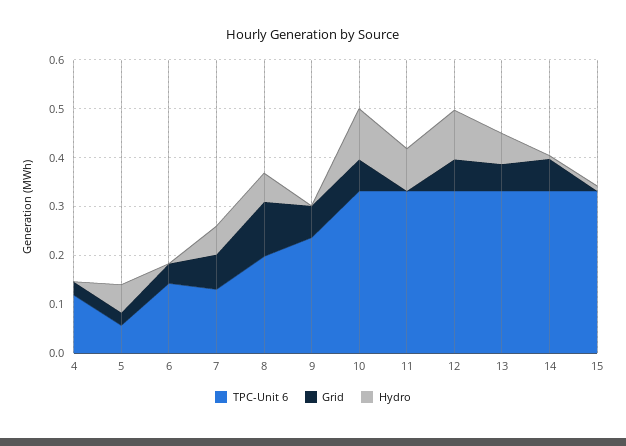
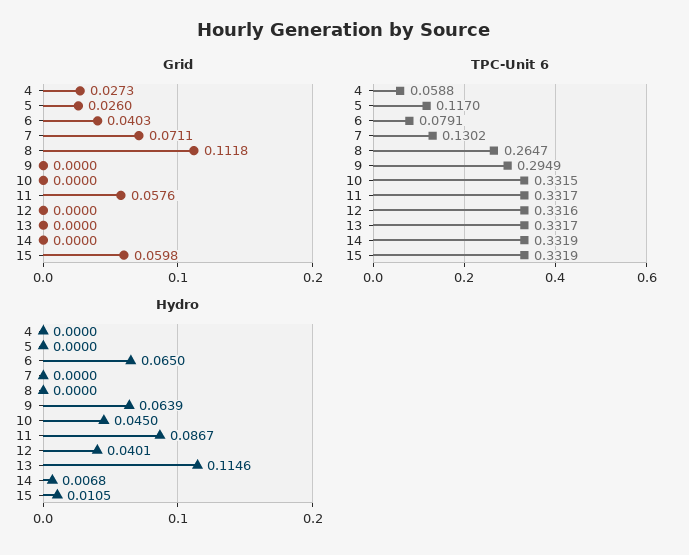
  {
    "TPC-Unit 6": {
-     "4": 0.12,
+     "4": 0.0588,
-     "5": 0.06,
+     "5": 0.117,
-     "6": 0.14,
+     "6": 0.0791,
      "7": 0.1302,
-     "8": 0.2,
+     "8": 0.2647,
-     "9": 0.24,
+     "9": 0.2949,
      "10": 0.3315,
      "11": 0.3317,
      "12": 0.3316,
      "13": 0.3317,
      "14": 0.3319,
      "15": 0.3319
    },
    "Grid": {
      "4": 0.0273,
      "5": 0.026,
      "6": 0.0403,
      "7": 0.0711,
      "8": 0.1118,
-     "9": 0.06,
+     "9": 0,
-     "10": 0.06,
+     "10": 0,
-     "11": 0,
+     "11": 0.0576,
-     "12": 0.06,
+     "12": 0,
-     "13": 0.06,
+     "13": 0,
-     "14": 0.06,
+     "14": 0,
-     "15": 0
+     "15": 0.0598
    },
    "Hydro": {
      "4": 0,
-     "5": 0.06,
+     "5": 0,
-     "6": 0,
+     "6": 0.065,
-     "7": 0.06,
+     "7": 0,
-     "8": 0.06,
+     "8": 0,
-     "9": 0,
+     "9": 0.0639,
-     "10": 0.1,
+     "10": 0.045,
      "11": 0.0867,
-     "12": 0.1,
+     "12": 0.0401,
-     "13": 0.06,
+     "13": 0.1146,
      "14": 0.0068,
      "15": 0.0105
    }
  }

